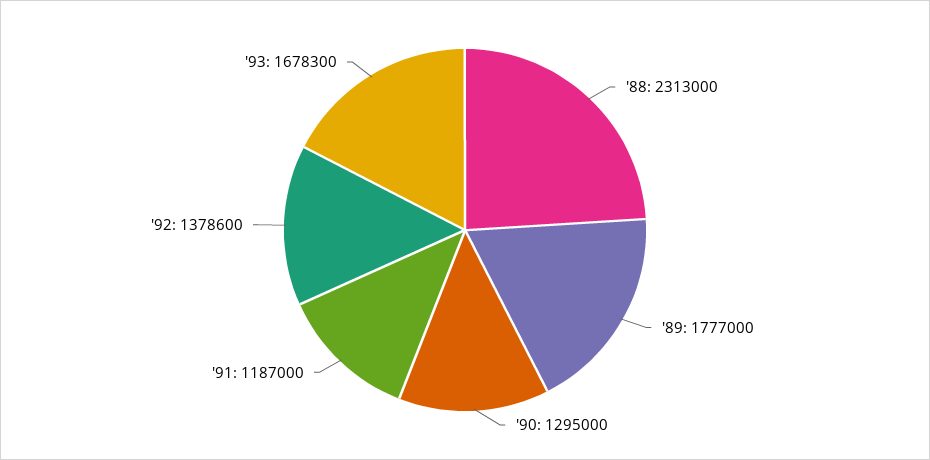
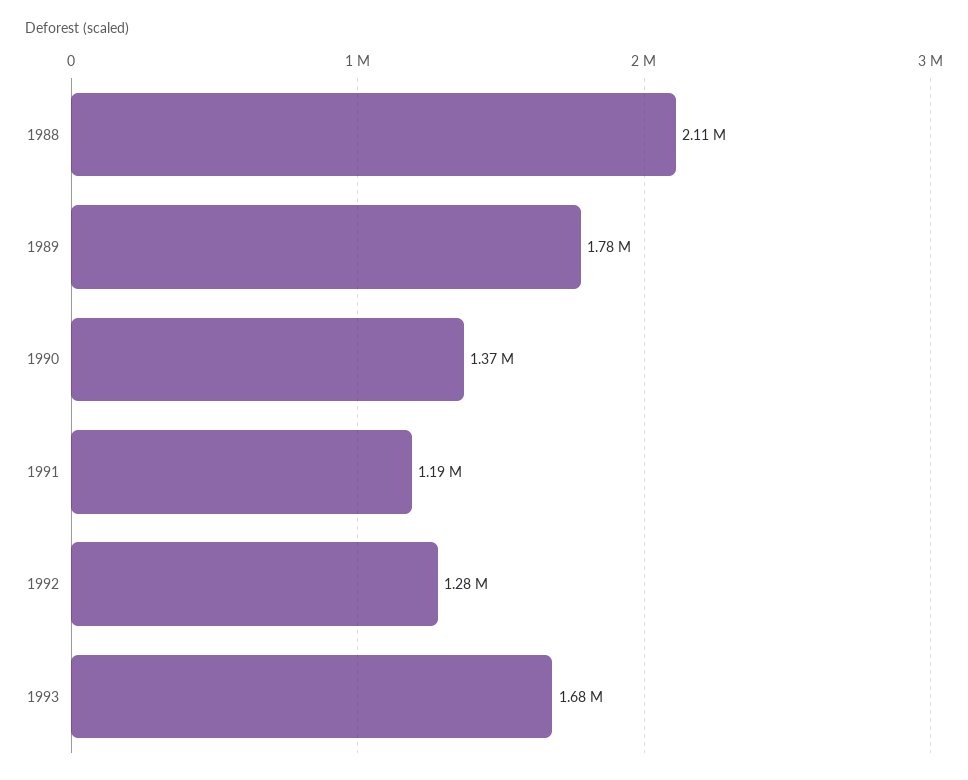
  {
-   "'88": 2313000,
+   "'88": 2110000,
    "'89": 1777000,
-   "'90": 1295000,
+   "'90": 1370000,
    "'91": 1187000,
-   "'92": 1378600,
+   "'92": 1280000,
    "'93": 1678300
  }

